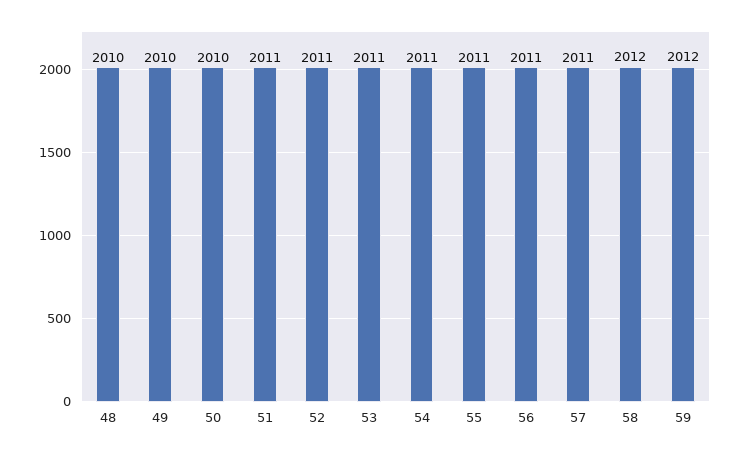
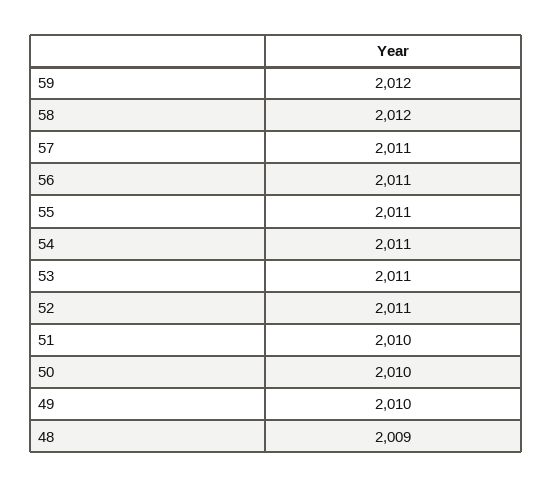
  {
-   "48": 2010,
+   "48": 2009,
    "49": 2010,
    "50": 2010,
-   "51": 2011,
+   "51": 2010,
    "52": 2011,
    "53": 2011,
    "54": 2011,
    "55": 2011,
    "56": 2011,
    "57": 2011,
    "58": 2012,
    "59": 2012
  }

